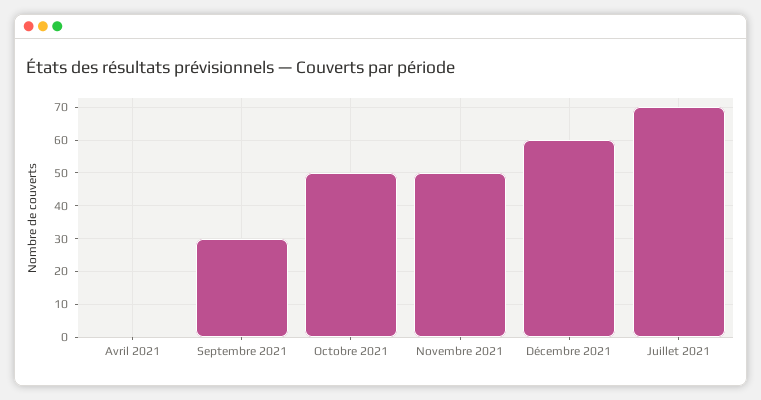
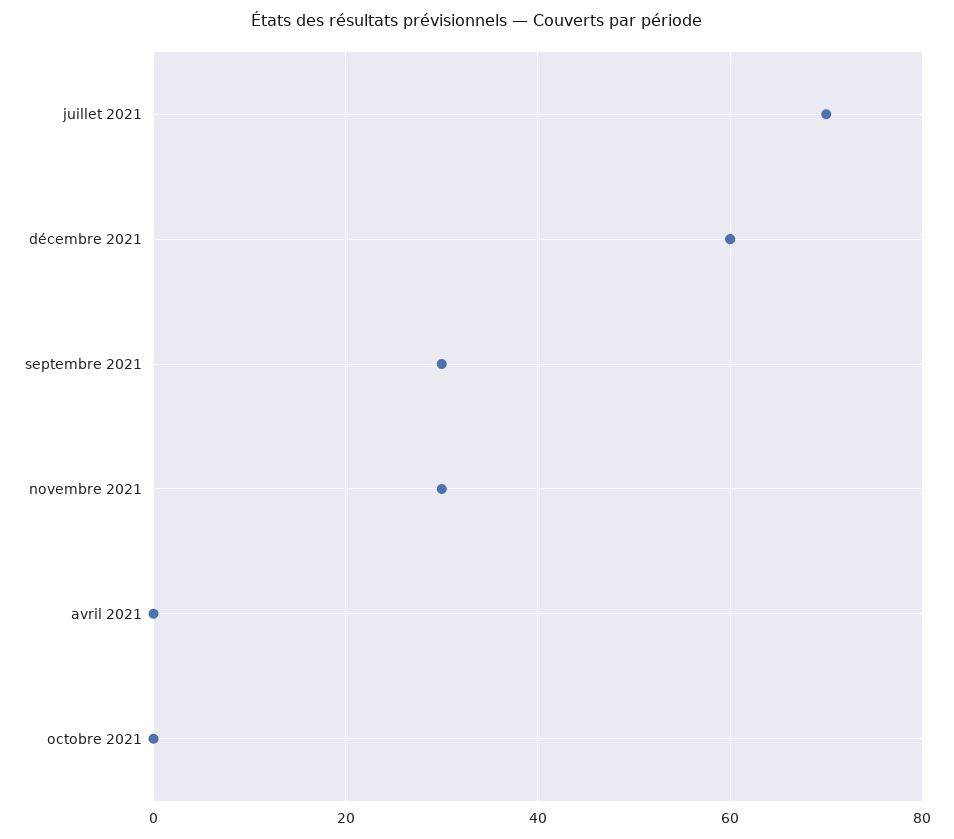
  {
    "Avril 2021": 0,
    "Septembre 2021": 30,
-   "Octobre 2021": 50,
+   "Octobre 2021": 0,
-   "Novembre 2021": 50,
+   "Novembre 2021": 30,
    "Décembre 2021": 60,
    "Juillet 2021": 70
  }

